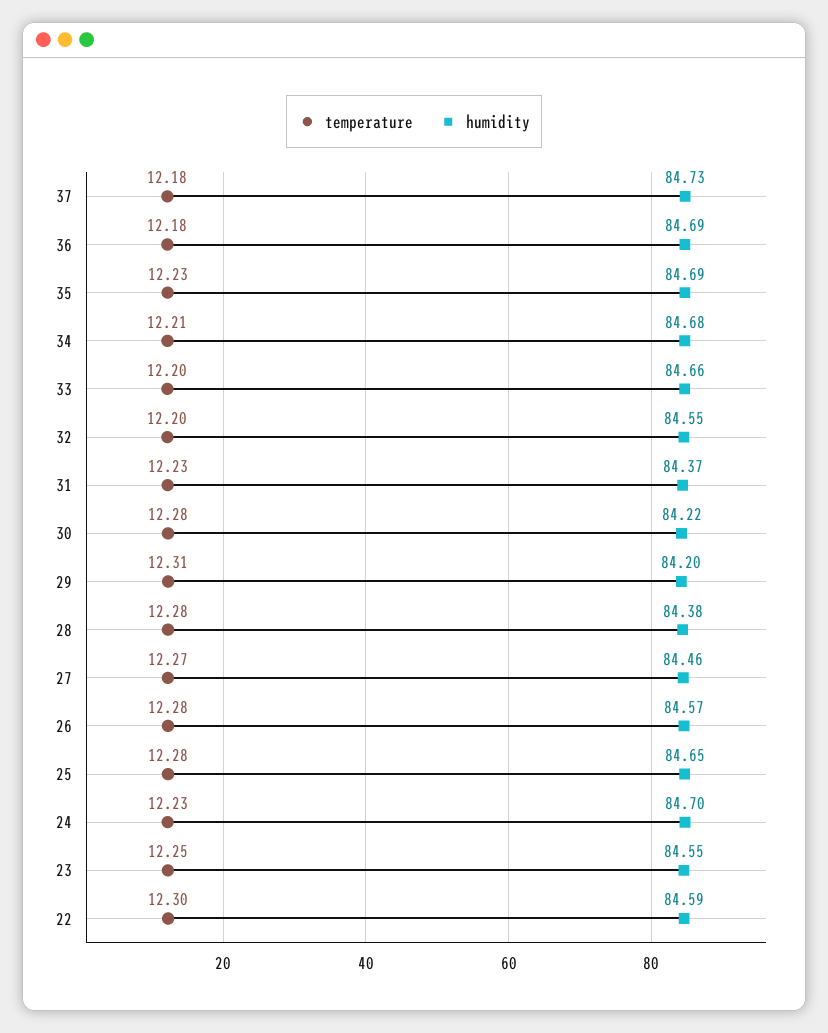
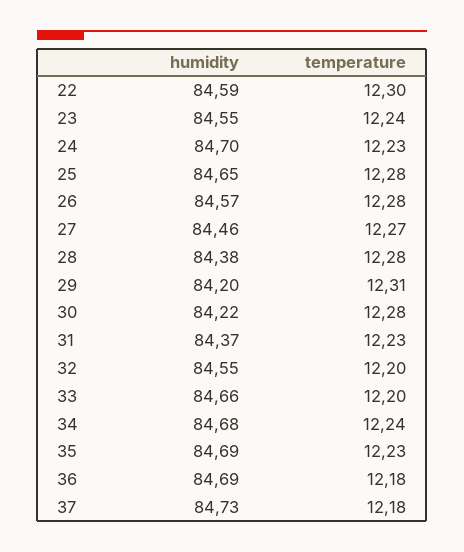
  {
    "temperature": {
      "37": 12.18,
      "36": 12.18,
      "35": 12.23,
-     "34": 12.21,
+     "34": 12.24,
      "33": 12.2,
      "32": 12.2,
      "31": 12.23,
      "30": 12.28,
      "29": 12.31,
      "28": 12.28,
      "27": 12.27,
      "26": 12.28,
      "25": 12.28,
      "24": 12.23,
-     "23": 12.25,
+     "23": 12.24,
      "22": 12.3
    },
    "humidity": {
      "37": 84.73,
      "36": 84.69,
      "35": 84.69,
      "34": 84.68,
      "33": 84.66,
      "32": 84.55,
      "31": 84.37,
      "30": 84.22,
      "29": 84.2,
      "28": 84.38,
      "27": 84.46,
      "26": 84.57,
      "25": 84.65,
      "24": 84.7,
      "23": 84.55,
      "22": 84.59
    }
  }

